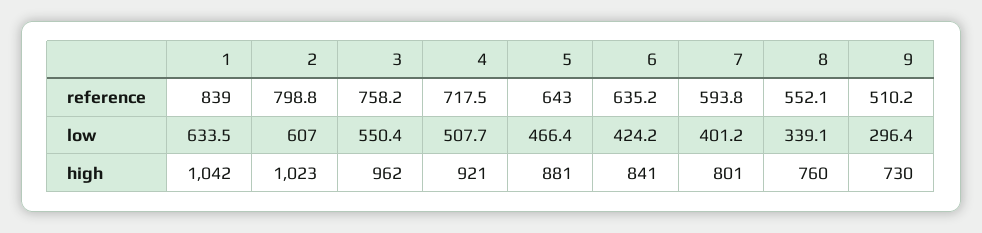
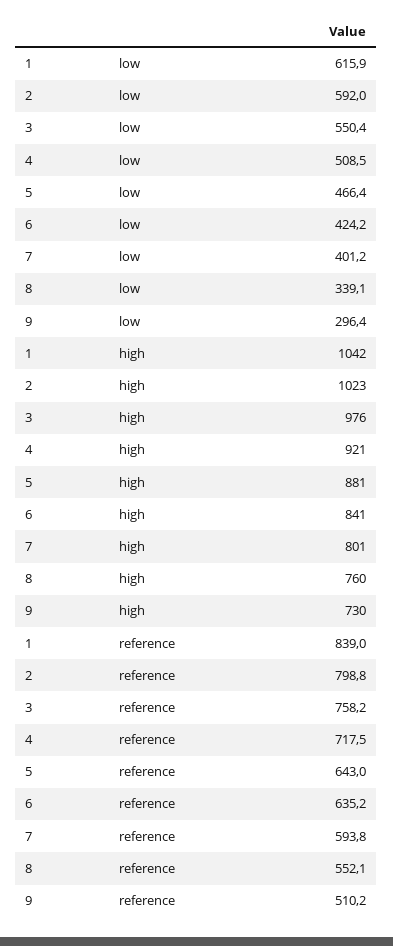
  {
    "1": {
      "reference": 839,
-     "low": 633.5,
+     "low": 615.9,
      "high": 1042
    },
    "2": {
      "reference": 798.8,
-     "low": 607,
+     "low": 592,
      "high": 1023
    },
    "3": {
      "reference": 758.2,
      "low": 550.4,
-     "high": 962
+     "high": 976
    },
    "4": {
      "reference": 717.5,
-     "low": 507.7,
+     "low": 508.5,
      "high": 921
    },
    "5": {
      "reference": 643,
      "low": 466.4,
      "high": 881
    },
    "6": {
      "reference": 635.2,
      "low": 424.2,
      "high": 841
    },
    "7": {
      "reference": 593.8,
      "low": 401.2,
      "high": 801
    },
    "8": {
      "reference": 552.1,
      "low": 339.1,
      "high": 760
    },
    "9": {
      "reference": 510.2,
      "low": 296.4,
      "high": 730
    }
  }

